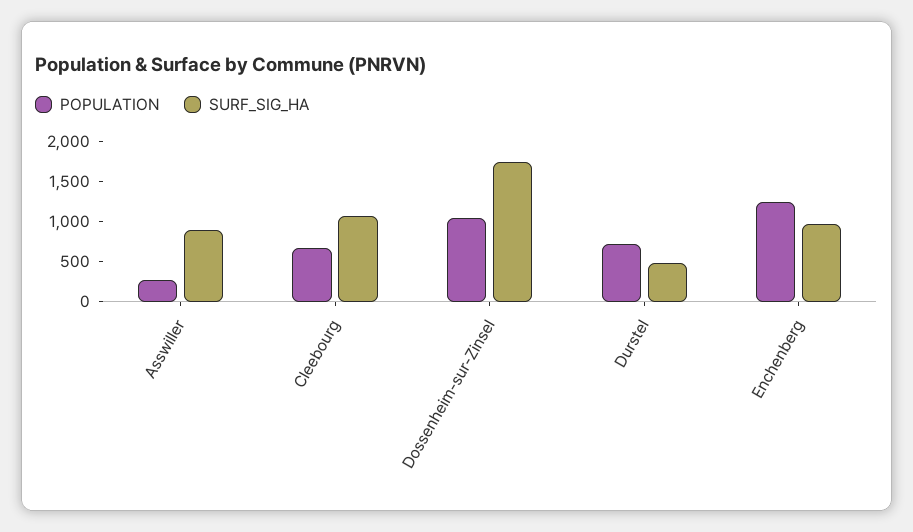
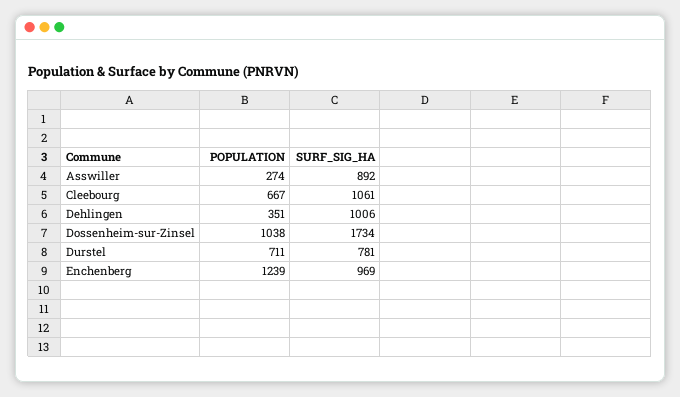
  {
    "POPULATION": {
      "Asswiller": 274,
      "Cleebourg": 667,
      "Dossenheim-sur-Zinsel": 1038,
      "Durstel": 711,
-     "Enchenberg": 1239
+     "Enchenberg": 1239,
+     "Dehlingen": 351
    },
    "SURF_SIG_HA": {
      "Asswiller": 892,
      "Cleebourg": 1061,
      "Dossenheim-sur-Zinsel": 1734,
-     "Durstel": 500,
+     "Durstel": 781,
-     "Enchenberg": 969
+     "Enchenberg": 969,
+     "Dehlingen": 1006
    }
  }

